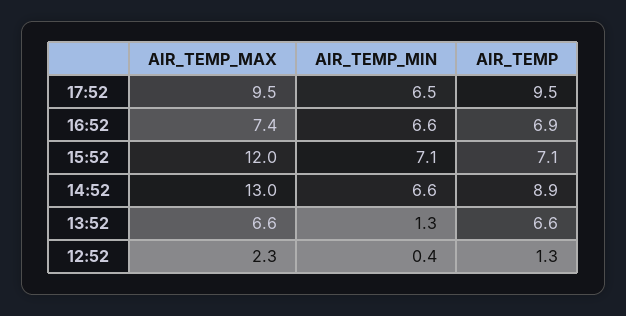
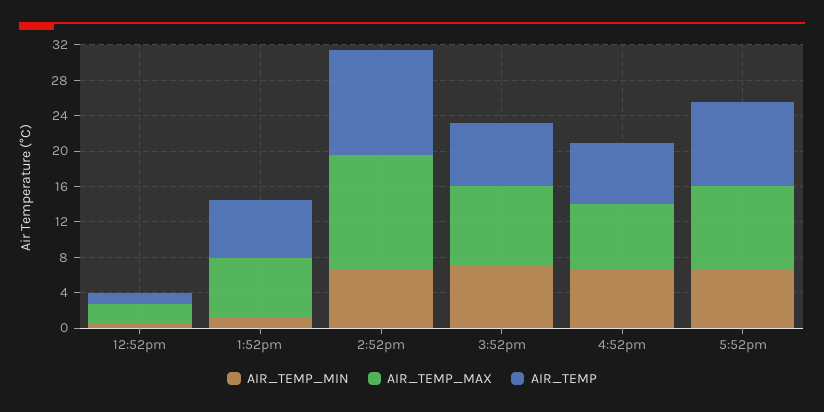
  {
    "AIR_TEMP_MAX": {
      "17:52": 9.5,
      "16:52": 7.4,
-     "15:52": 12,
+     "15:52": 9,
      "14:52": 13,
      "13:52": 6.6,
      "12:52": 2.3
    },
    "AIR_TEMP_MIN": {
      "17:52": 6.5,
      "16:52": 6.6,
      "15:52": 7.1,
      "14:52": 6.6,
      "13:52": 1.3,
      "12:52": 0.4
    },
    "AIR_TEMP": {
      "17:52": 9.5,
      "16:52": 6.9,
      "15:52": 7.1,
-     "14:52": 8.9,
+     "14:52": 12,
      "13:52": 6.6,
      "12:52": 1.3
    }
  }

